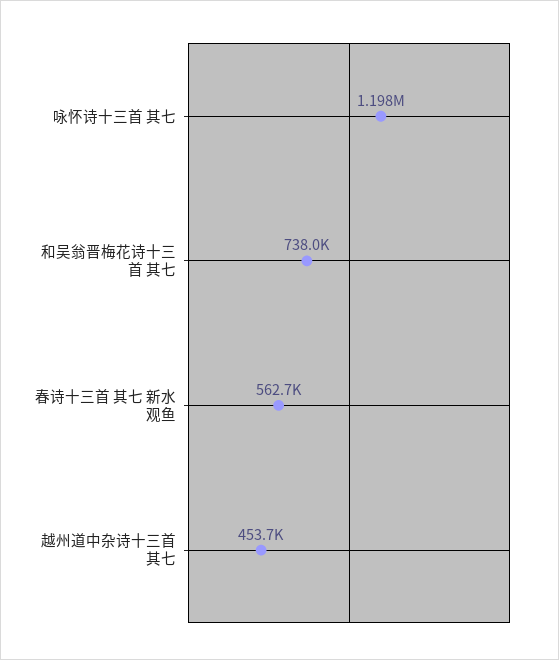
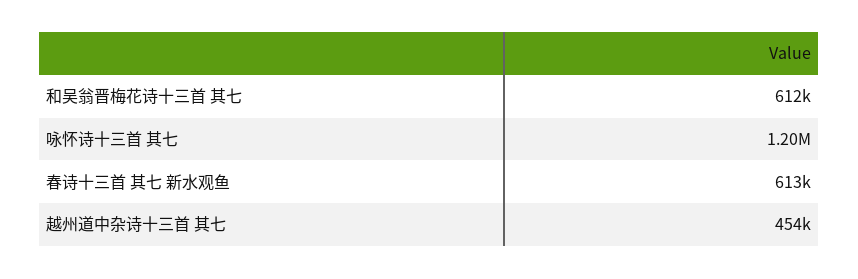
  {
    "咏怀诗十三首 其七": 1198000,
-   "和吴翁晋梅花诗十三首 其七": 738000,
+   "和吴翁晋梅花诗十三首 其七": 612000,
-   "春诗十三首 其七 新水观鱼": 562700,
+   "春诗十三首 其七 新水观鱼": 613000,
    "越州道中杂诗十三首 其七": 453700
  }

